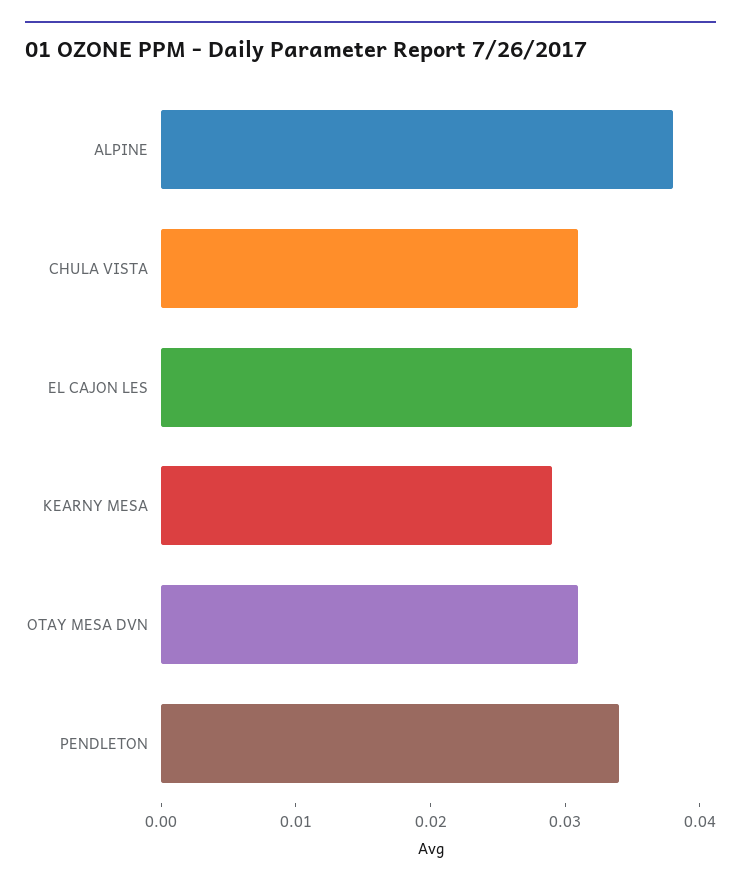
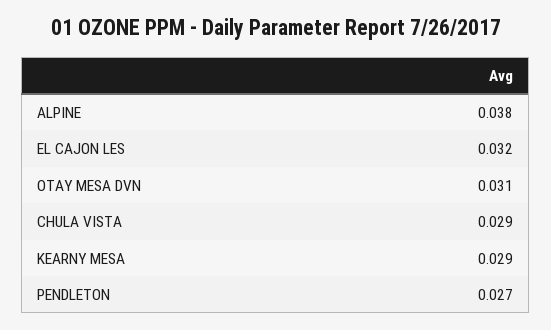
  {
    "ALPINE": 0.038,
-   "CHULA VISTA": 0.031,
+   "CHULA VISTA": 0.029,
-   "EL CAJON LES": 0.035,
+   "EL CAJON LES": 0.032,
    "KEARNY MESA": 0.029,
    "OTAY MESA DVN": 0.031,
-   "PENDLETON": 0.034
+   "PENDLETON": 0.027
  }

